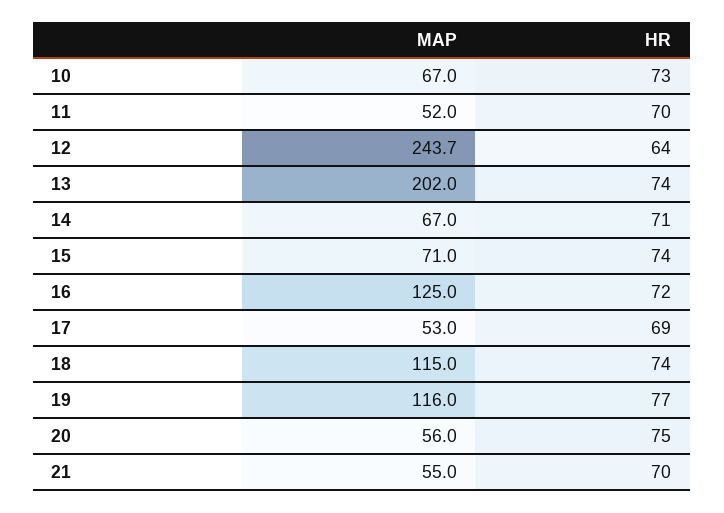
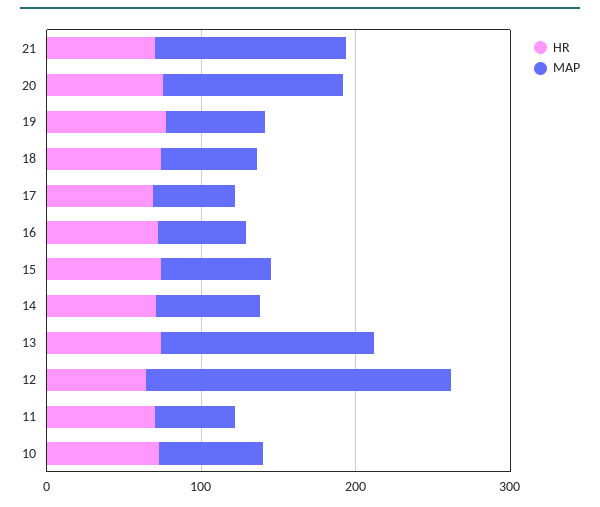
  {
    "MAP": {
      "10": 67,
      "11": 52,
-     "12": 243.7,
+     "12": 200,
-     "13": 202,
+     "13": 140,
      "14": 67,
      "15": 71,
-     "16": 125,
+     "16": 60,
      "17": 53,
-     "18": 115,
+     "18": 60,
-     "19": 116,
+     "19": 60,
-     "20": 56,
+     "20": 120,
-     "21": 55
+     "21": 120
    },
    "HR": {
      "10": 73,
      "11": 70,
      "12": 64,
      "13": 74,
      "14": 71,
      "15": 74,
      "16": 72,
      "17": 69,
      "18": 74,
      "19": 77,
      "20": 75,
      "21": 70
    }
  }

